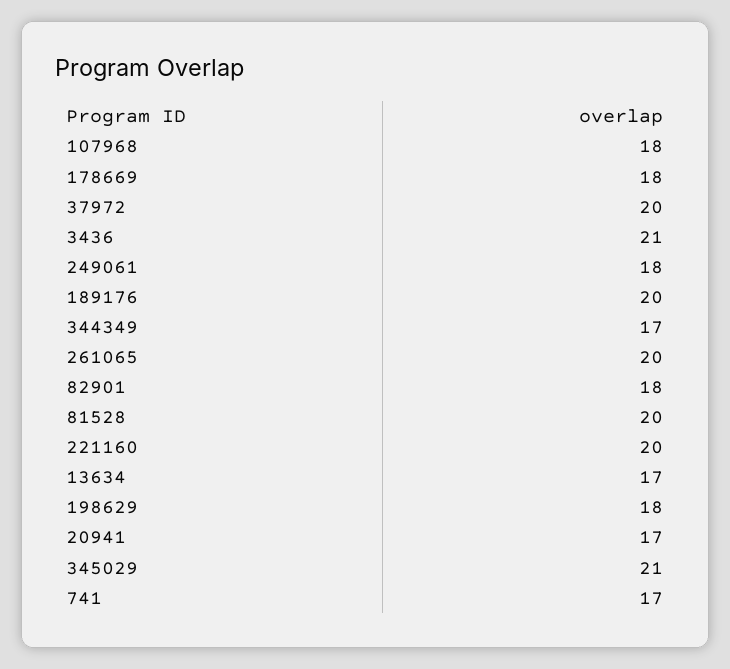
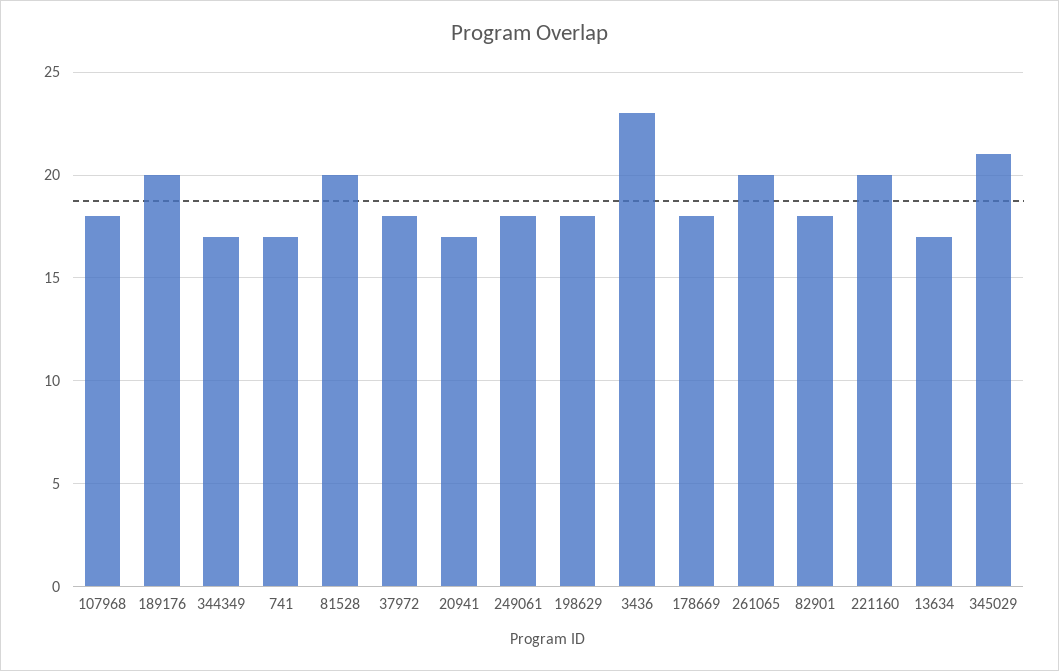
  {
    "107968": 18,
    "178669": 18,
-   "37972": 20,
+   "37972": 18,
-   "3436": 21,
+   "3436": 23,
    "249061": 18,
    "189176": 20,
    "344349": 17,
    "261065": 20,
    "82901": 18,
    "81528": 20,
    "221160": 20,
    "13634": 17,
    "198629": 18,
    "20941": 17,
    "345029": 21,
    "741": 17
  }

